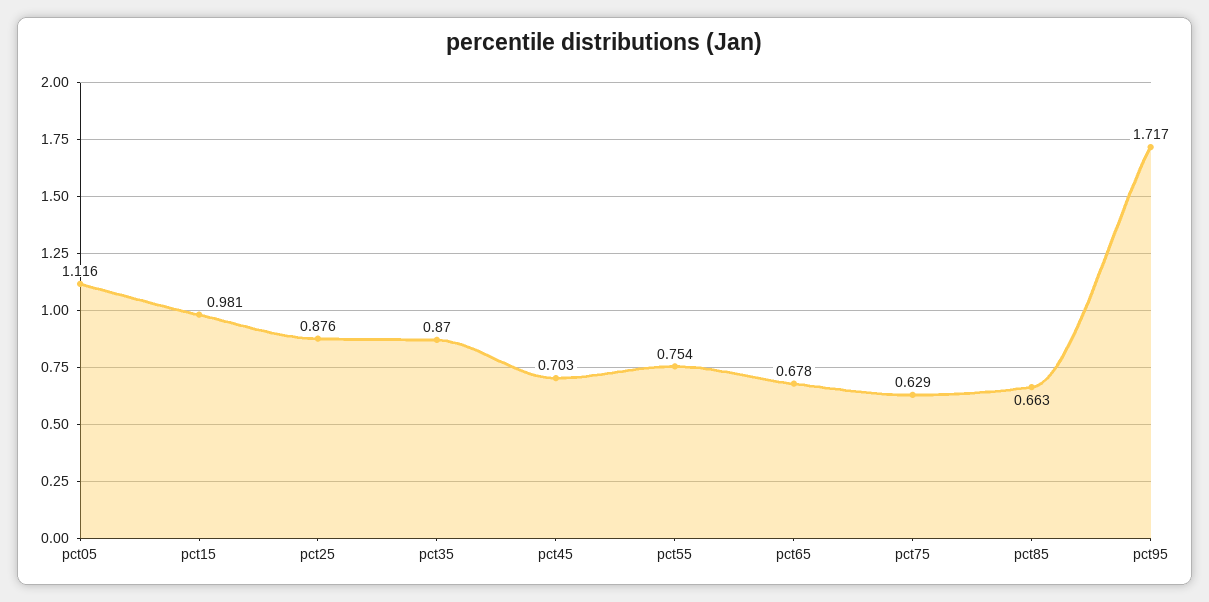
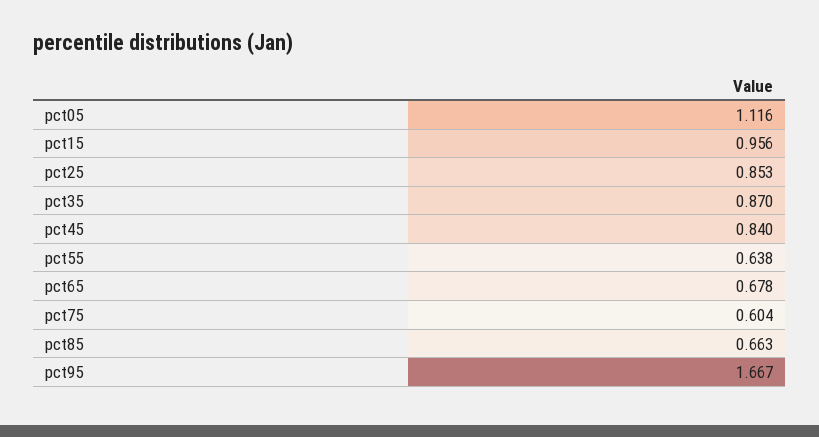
  {
    "pct05": 1.116,
-   "pct15": 0.981,
+   "pct15": 0.956,
-   "pct25": 0.876,
+   "pct25": 0.853,
    "pct35": 0.87,
-   "pct45": 0.703,
+   "pct45": 0.84,
-   "pct55": 0.754,
+   "pct55": 0.638,
    "pct65": 0.678,
-   "pct75": 0.629,
+   "pct75": 0.604,
    "pct85": 0.663,
-   "pct95": 1.717
+   "pct95": 1.667
  }

